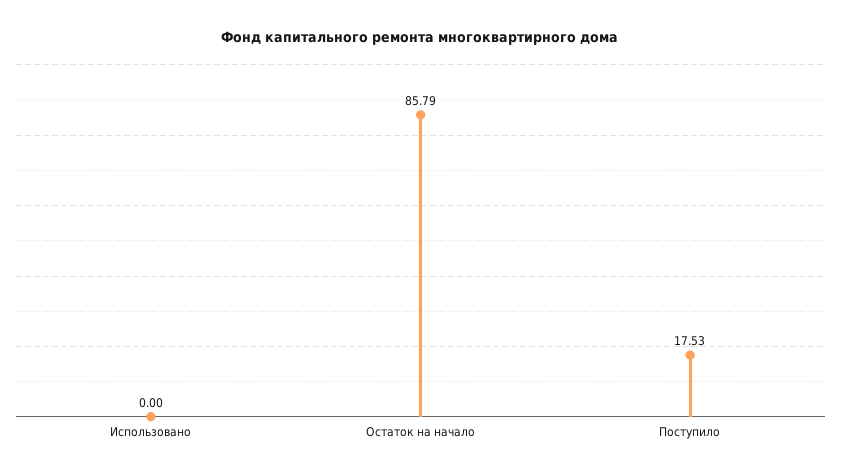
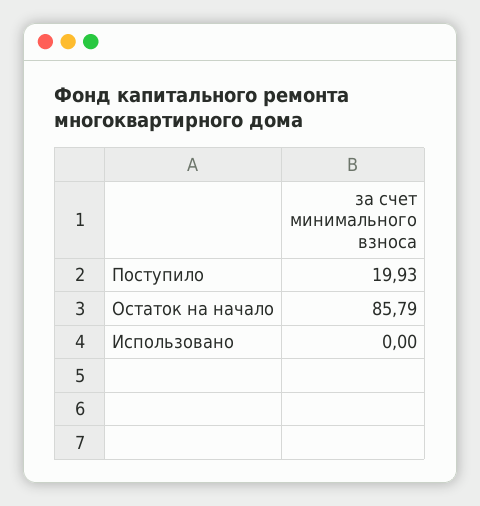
  {
    "Использовано": 0,
    "Остаток на начало": 85.79,
-   "Поступило": 17.53
+   "Поступило": 19.93
  }

